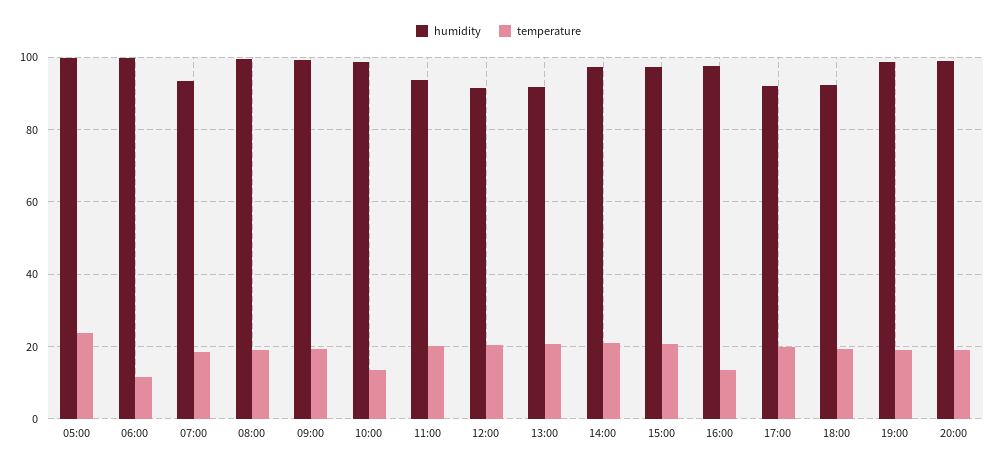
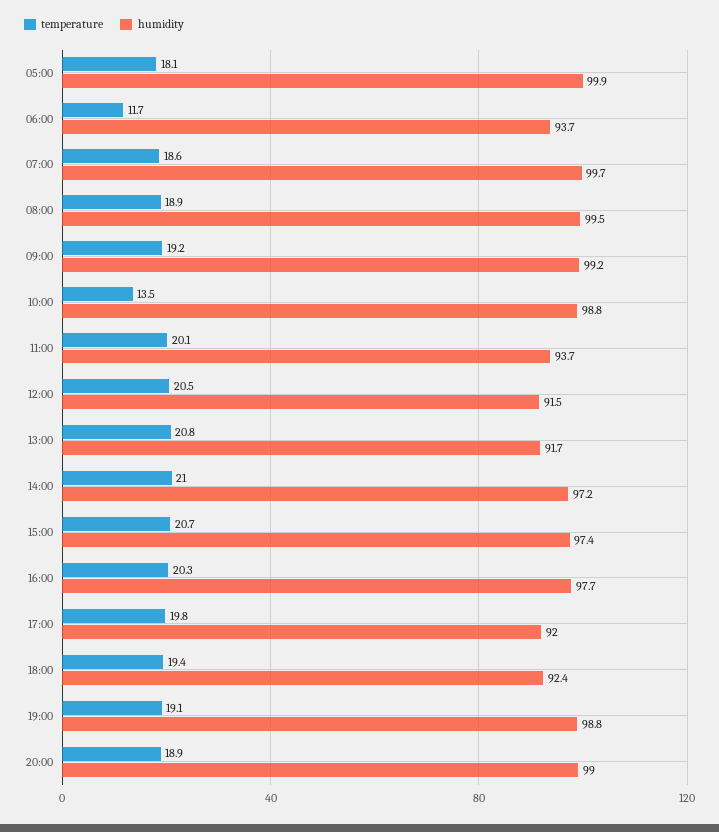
  {
    "humidity": {
      "05:00": 99.9,
-     "06:00": 100,
+     "06:00": 93.7,
-     "07:00": 94,
+     "07:00": 99.7,
      "08:00": 99.5,
      "09:00": 99.2,
      "10:00": 98.8,
      "11:00": 93.7,
      "12:00": 91.5,
      "13:00": 91.7,
      "14:00": 97.2,
      "15:00": 97.4,
      "16:00": 97.7,
      "17:00": 92,
      "18:00": 92.4,
      "19:00": 98.8,
      "20:00": 99
    },
    "temperature": {
-     "05:00": 24,
+     "05:00": 18.1,
      "06:00": 11.7,
      "07:00": 18.6,
      "08:00": 18.9,
      "09:00": 19.2,
      "10:00": 13.5,
      "11:00": 20.1,
      "12:00": 20.5,
      "13:00": 20.8,
      "14:00": 21,
      "15:00": 20.7,
-     "16:00": 14,
+     "16:00": 20.3,
      "17:00": 19.8,
      "18:00": 19.4,
      "19:00": 19.1,
      "20:00": 18.9
    }
  }

